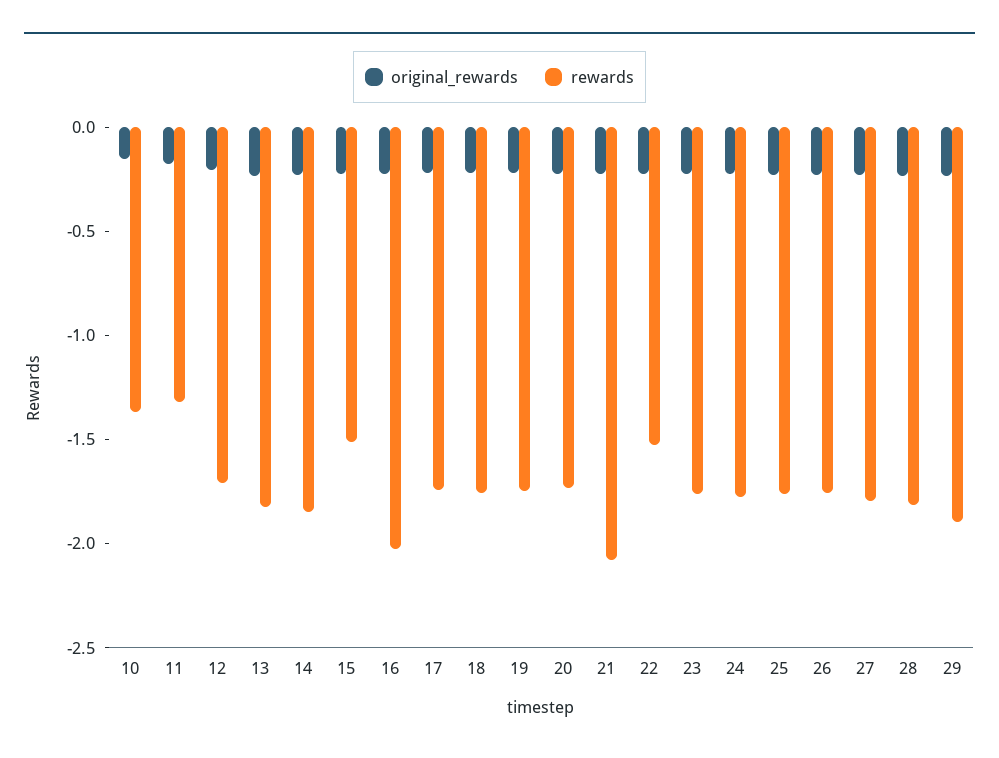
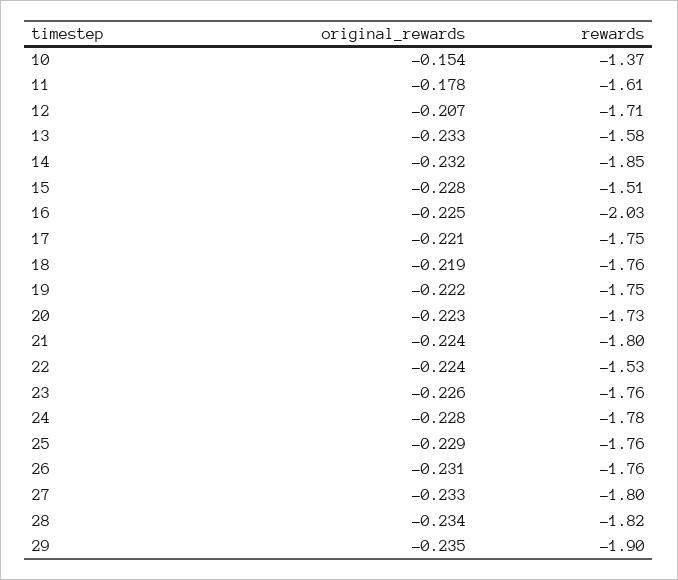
  {
    "original_rewards": {
      "10": -0.154,
      "11": -0.178,
      "12": -0.207,
      "13": -0.233,
      "14": -0.232,
      "15": -0.228,
      "16": -0.225,
      "17": -0.221,
      "18": -0.219,
      "19": -0.222,
      "20": -0.223,
      "21": -0.224,
      "22": -0.224,
      "23": -0.226,
      "24": -0.228,
      "25": -0.229,
      "26": -0.231,
      "27": -0.233,
      "28": -0.234,
      "29": -0.235
    },
    "rewards": {
      "10": -1.37,
-     "11": -1.3,
+     "11": -1.61,
      "12": -1.71,
-     "13": -1.8,
+     "13": -1.58,
      "14": -1.85,
      "15": -1.51,
      "16": -2.03,
      "17": -1.75,
      "18": -1.76,
      "19": -1.75,
      "20": -1.73,
-     "21": -2.1,
+     "21": -1.8,
      "22": -1.53,
      "23": -1.76,
      "24": -1.78,
      "25": -1.76,
      "26": -1.76,
      "27": -1.8,
      "28": -1.82,
      "29": -1.9
    }
  }

